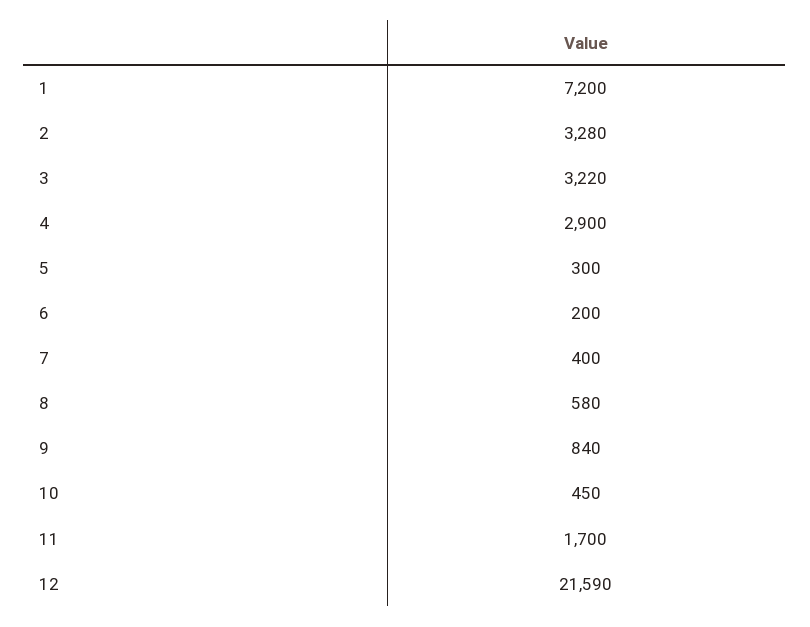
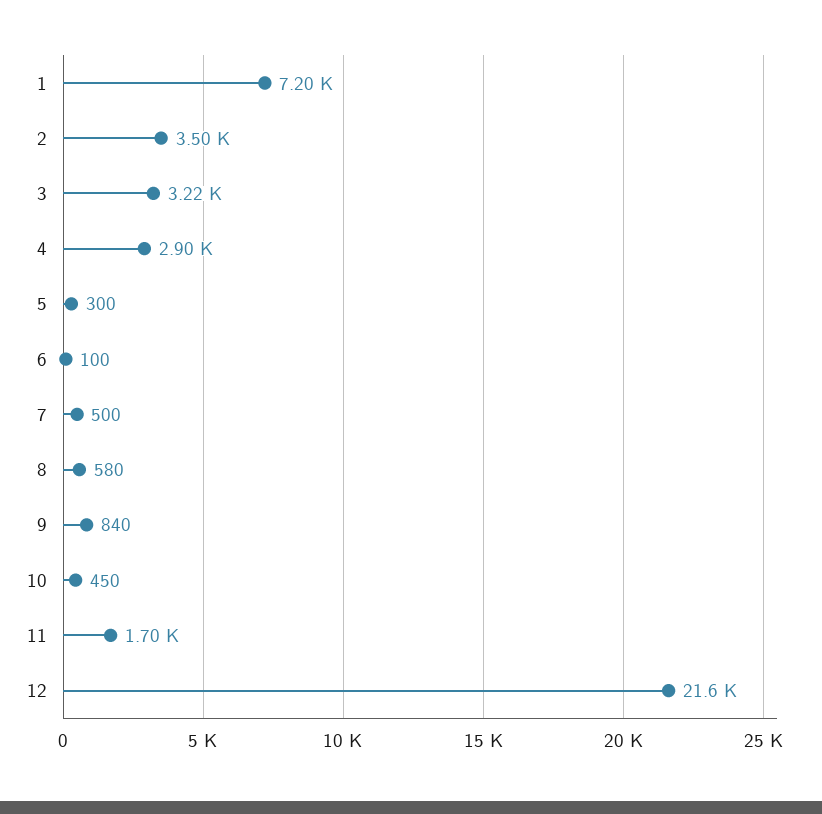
  {
    "1": 7200,
-   "2": 3280,
+   "2": 3500,
    "3": 3220,
    "4": 2900,
    "5": 300,
-   "6": 200,
+   "6": 100,
-   "7": 400,
+   "7": 500,
    "8": 580,
    "9": 840,
    "10": 450,
    "11": 1700,
    "12": 21590
  }

